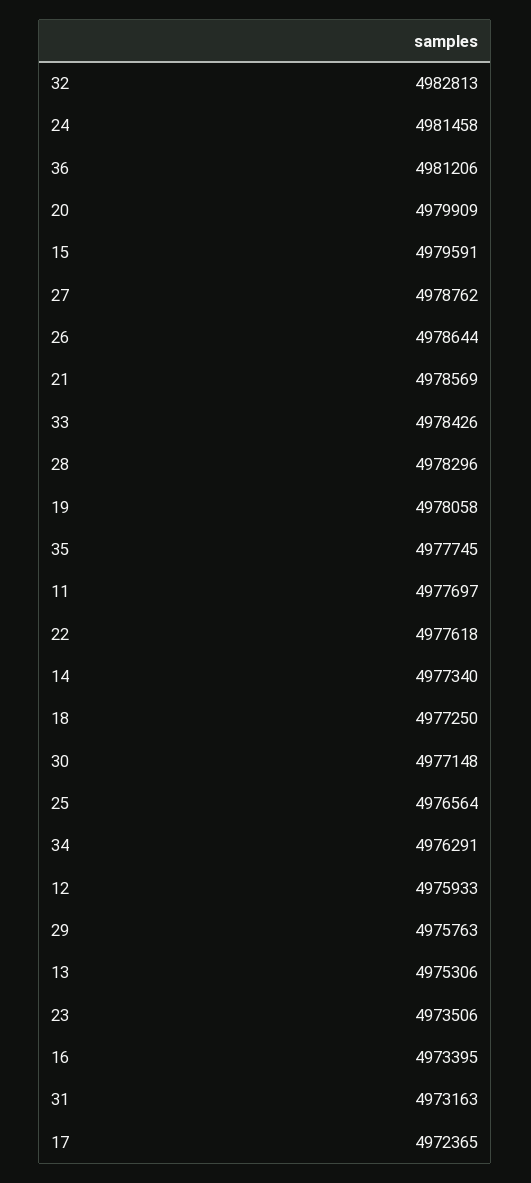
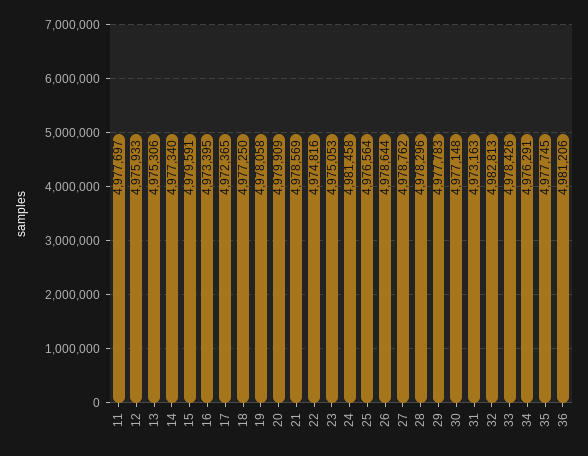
  {
    "32": 4982813,
    "24": 4981458,
    "36": 4981206,
    "20": 4979909,
    "15": 4979591,
    "27": 4978762,
    "26": 4978644,
    "21": 4978569,
    "33": 4978426,
    "28": 4978296,
    "19": 4978058,
    "35": 4977745,
    "11": 4977697,
-   "22": 4977618,
+   "22": 4974816,
    "14": 4977340,
    "18": 4977250,
    "30": 4977148,
    "25": 4976564,
    "34": 4976291,
    "12": 4975933,
-   "29": 4975763,
+   "29": 4977783,
    "13": 4975306,
-   "23": 4973506,
+   "23": 4975053,
    "16": 4973395,
    "31": 4973163,
    "17": 4972365
  }

